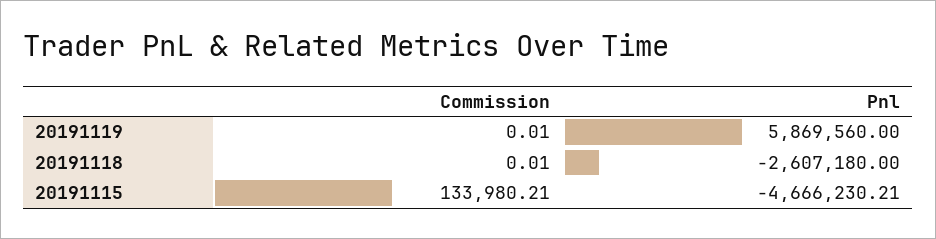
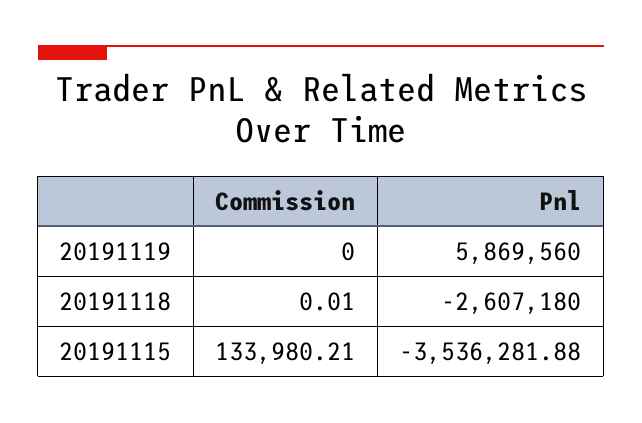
  {
    "Commission": {
-     "20191119": 0.01,
+     "20191119": 0,
      "20191118": 0.01,
      "20191115": 133980.21
    },
    "Pnl": {
      "20191119": 5869560,
      "20191118": -2607180,
-     "20191115": -4666230.21
+     "20191115": -3536281.88
    }
  }

